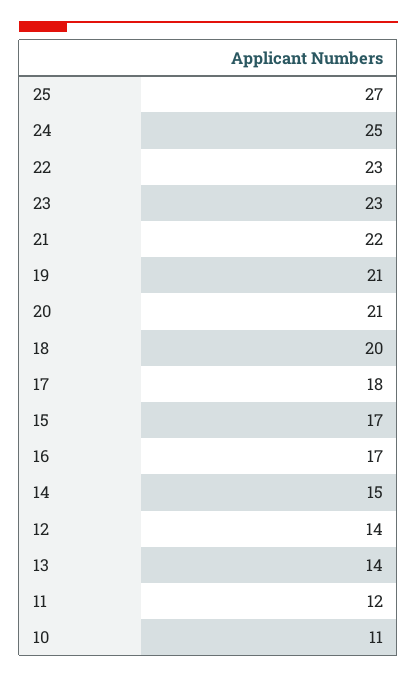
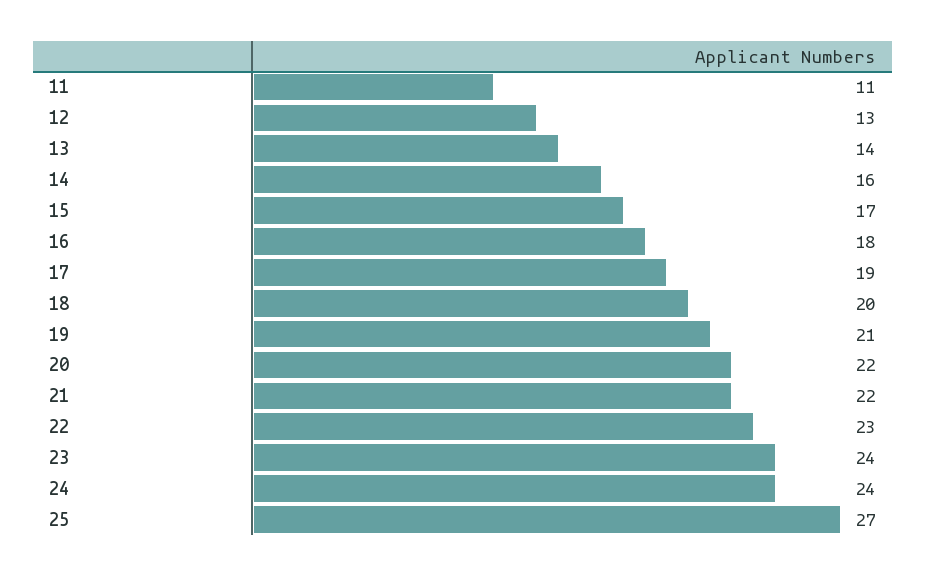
  {
    "25": 27,
-   "24": 25,
+   "24": 24,
    "22": 23,
-   "23": 23,
+   "23": 24,
    "21": 22,
    "19": 21,
-   "20": 21,
+   "20": 22,
    "18": 20,
-   "17": 18,
+   "17": 19,
    "15": 17,
-   "16": 17,
+   "16": 18,
-   "14": 15,
+   "14": 16,
-   "12": 14,
+   "12": 13,
    "13": 14,
-   "11": 12,
+   "11": 11
-   "10": 11
  }

